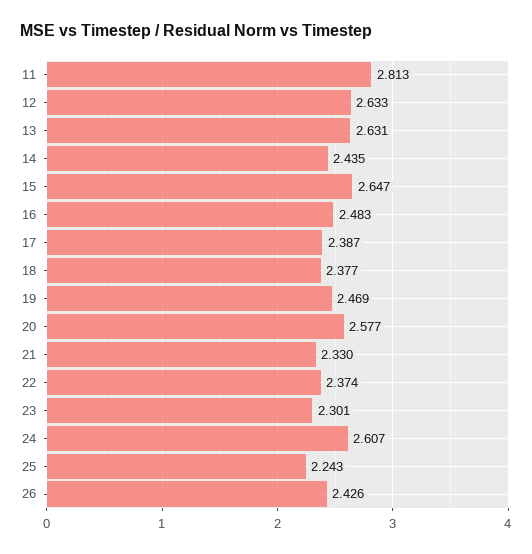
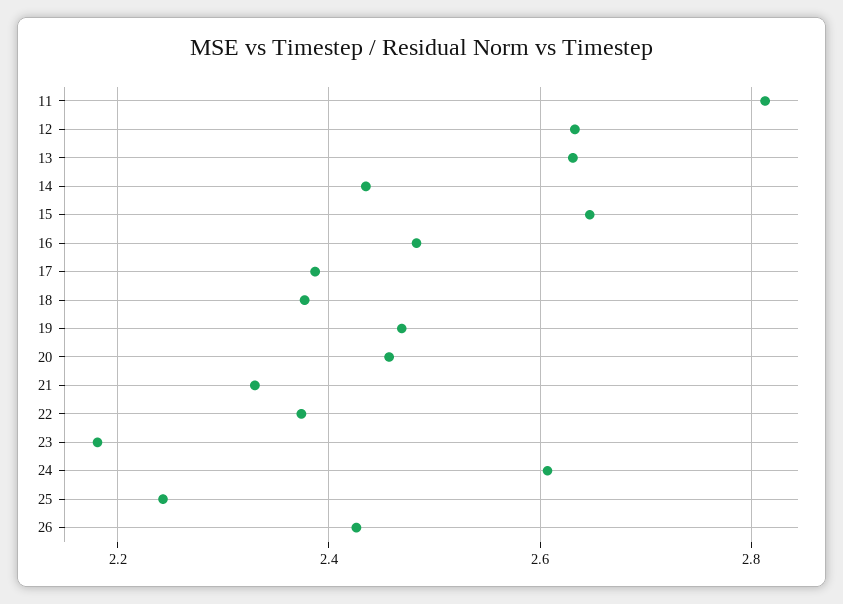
  {
    "11": 2.813,
    "12": 2.633,
    "13": 2.631,
    "14": 2.435,
    "15": 2.647,
    "16": 2.483,
    "17": 2.387,
    "18": 2.377,
    "19": 2.469,
-   "20": 2.577,
+   "20": 2.46,
    "21": 2.33,
    "22": 2.374,
-   "23": 2.301,
+   "23": 2.18,
    "24": 2.607,
    "25": 2.243,
    "26": 2.426
  }

